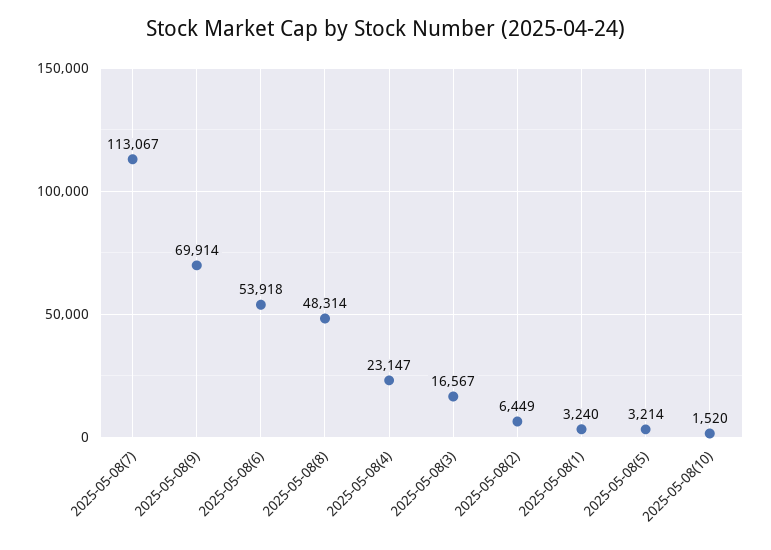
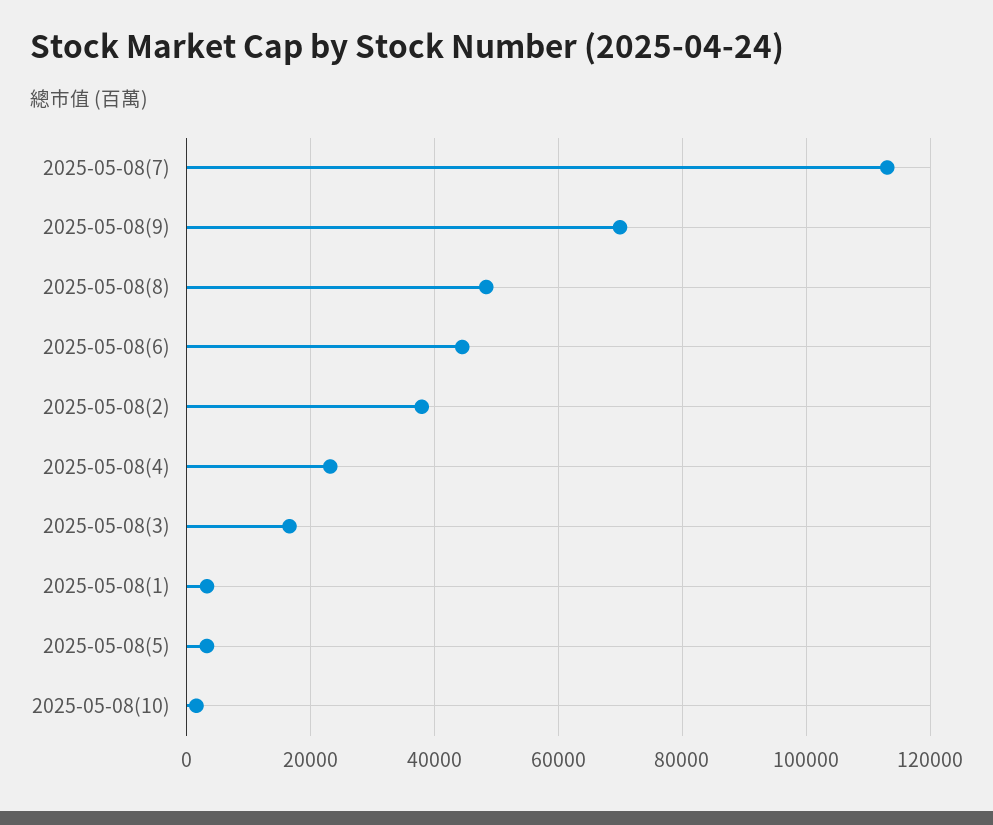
  {
    "2025-05-08(7)": 113067,
    "2025-05-08(9)": 69914,
-   "2025-05-08(6)": 53918,
+   "2025-05-08(6)": 44000,
    "2025-05-08(8)": 48314,
    "2025-05-08(4)": 23147,
    "2025-05-08(3)": 16567,
-   "2025-05-08(2)": 6449,
+   "2025-05-08(2)": 38000,
    "2025-05-08(1)": 3240,
    "2025-05-08(5)": 3214,
    "2025-05-08(10)": 1520
  }

